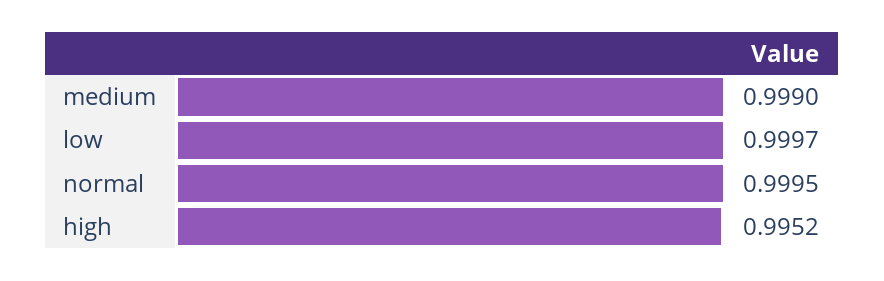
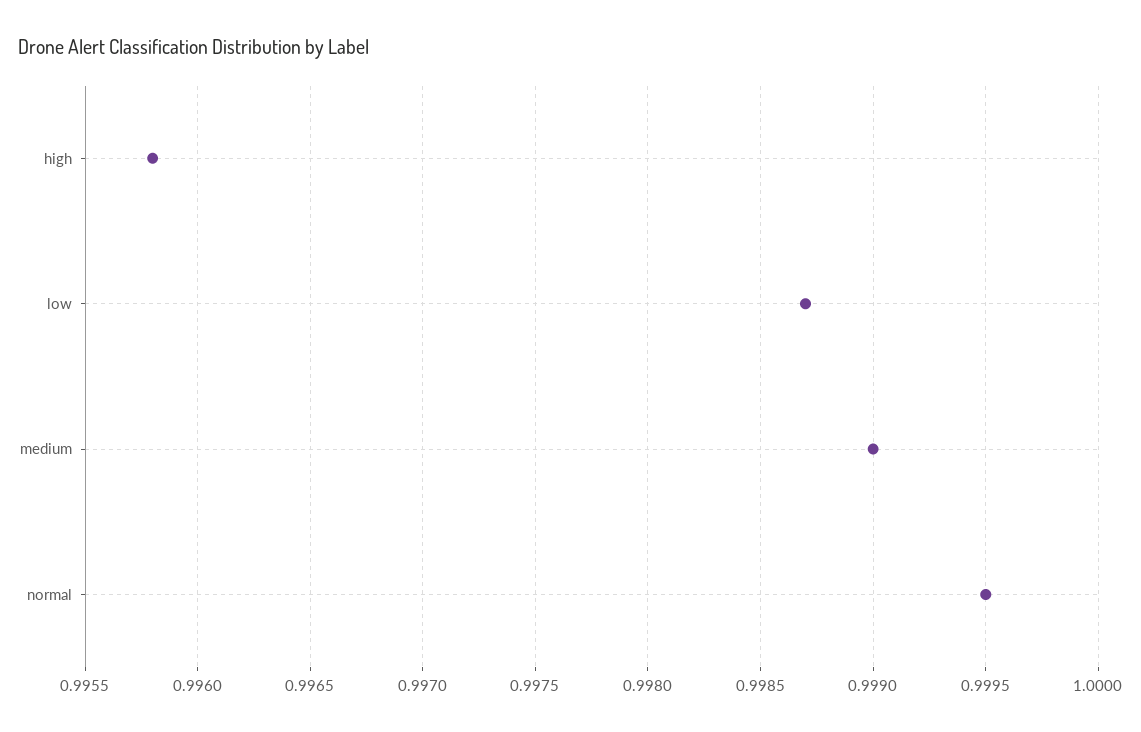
  {
    "medium": 0.999,
-   "low": 0.9997,
+   "low": 0.9987,
    "normal": 0.9995,
-   "high": 0.9952
+   "high": 0.9958
  }

